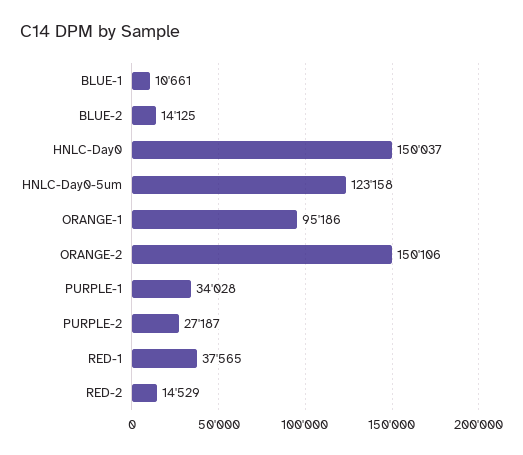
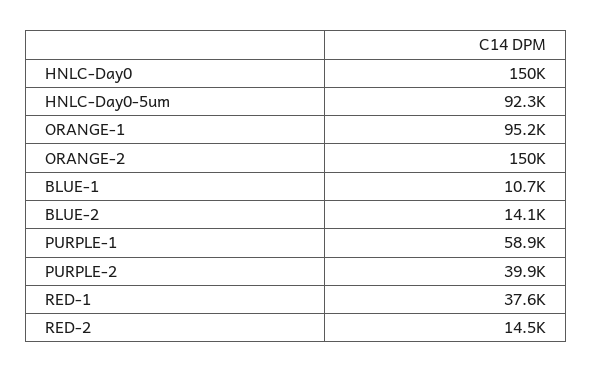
  {
    "BLUE-1": 10661,
    "BLUE-2": 14125,
    "HNLC-Day0": 150037,
-   "HNLC-Day0-5um": 123158,
+   "HNLC-Day0-5um": 92300,
    "ORANGE-1": 95186,
    "ORANGE-2": 150106,
-   "PURPLE-1": 34028,
+   "PURPLE-1": 58900,
-   "PURPLE-2": 27187,
+   "PURPLE-2": 39900,
    "RED-1": 37565,
    "RED-2": 14529
  }

